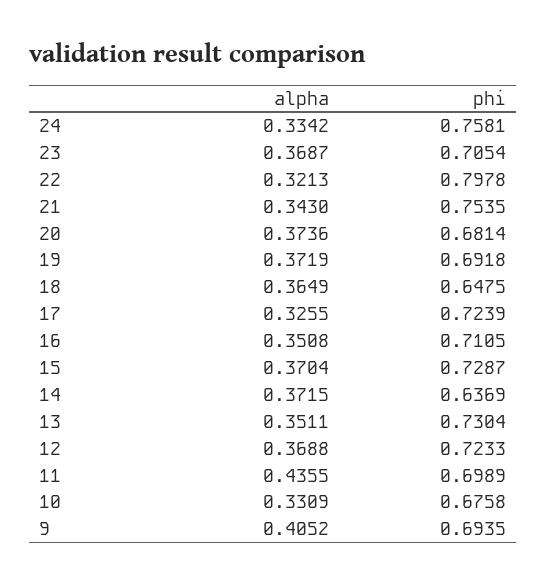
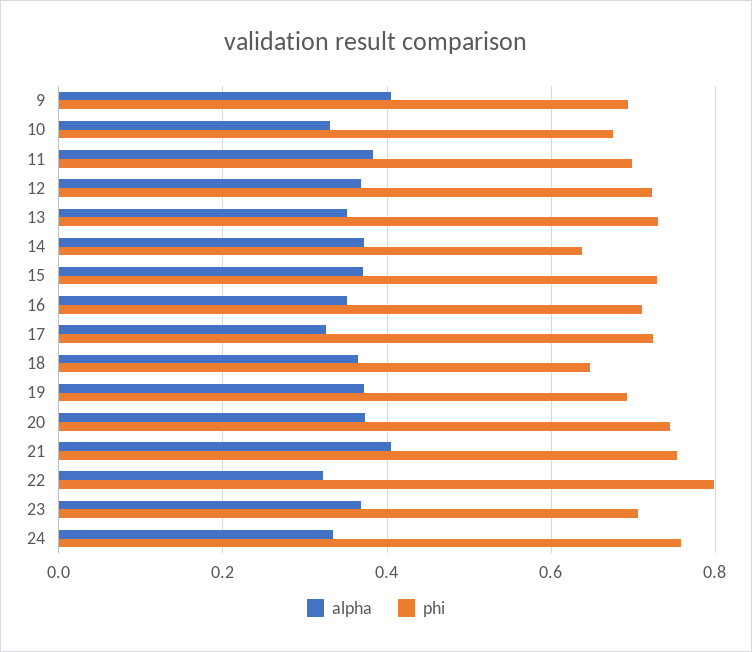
  {
    "alpha": {
      "24": 0.3342,
      "23": 0.3687,
      "22": 0.3213,
-     "21": 0.343,
+     "21": 0.4,
      "20": 0.3736,
      "19": 0.3719,
      "18": 0.3649,
      "17": 0.3255,
      "16": 0.3508,
      "15": 0.3704,
      "14": 0.3715,
      "13": 0.3511,
      "12": 0.3688,
-     "11": 0.4355,
+     "11": 0.38,
      "10": 0.3309,
      "9": 0.4052
    },
    "phi": {
      "24": 0.7581,
      "23": 0.7054,
      "22": 0.7978,
      "21": 0.7535,
-     "20": 0.6814,
+     "20": 0.74,
      "19": 0.6918,
      "18": 0.6475,
      "17": 0.7239,
      "16": 0.7105,
      "15": 0.7287,
      "14": 0.6369,
      "13": 0.7304,
      "12": 0.7233,
      "11": 0.6989,
      "10": 0.6758,
      "9": 0.6935
    }
  }

